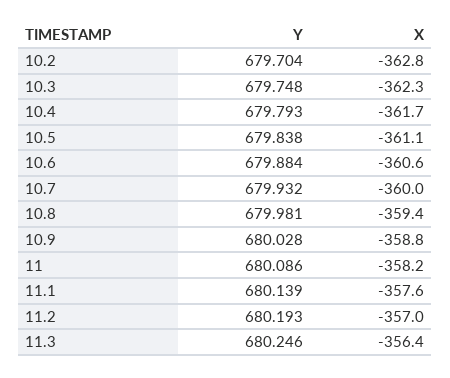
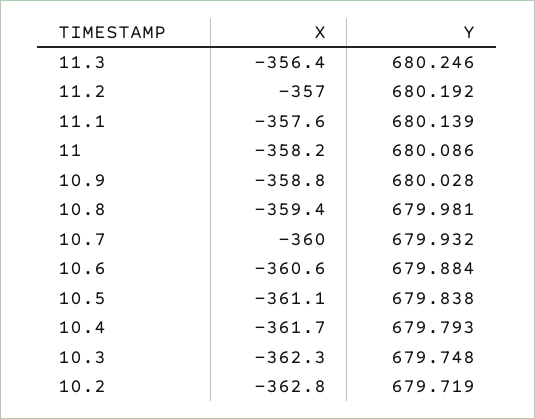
  {
    "Y": {
-     "10.2": 679.704,
+     "10.2": 679.719,
      "10.3": 679.748,
      "10.4": 679.793,
      "10.5": 679.838,
      "10.6": 679.884,
      "10.7": 679.932,
      "10.8": 679.981,
      "10.9": 680.028,
      "11": 680.086,
      "11.1": 680.139,
-     "11.2": 680.193,
+     "11.2": 680.192,
      "11.3": 680.246
    },
    "X": {
      "10.2": -362.8,
      "10.3": -362.3,
      "10.4": -361.7,
      "10.5": -361.1,
      "10.6": -360.6,
      "10.7": -360,
      "10.8": -359.4,
      "10.9": -358.8,
      "11": -358.2,
      "11.1": -357.6,
      "11.2": -357,
      "11.3": -356.4
    }
  }

